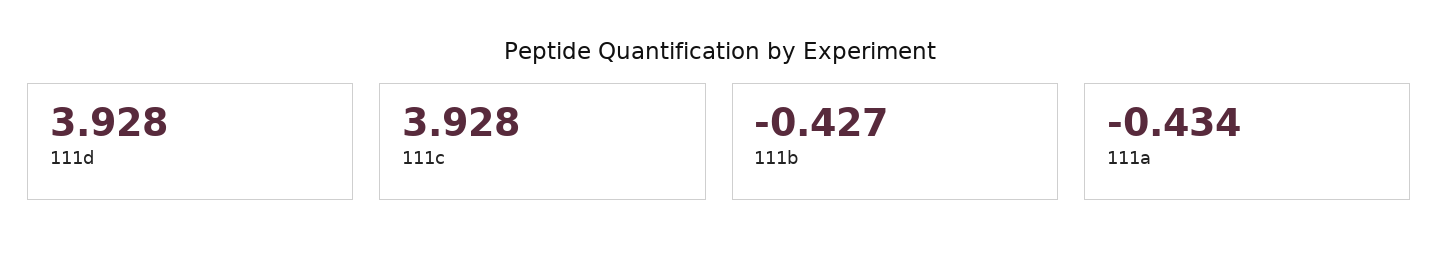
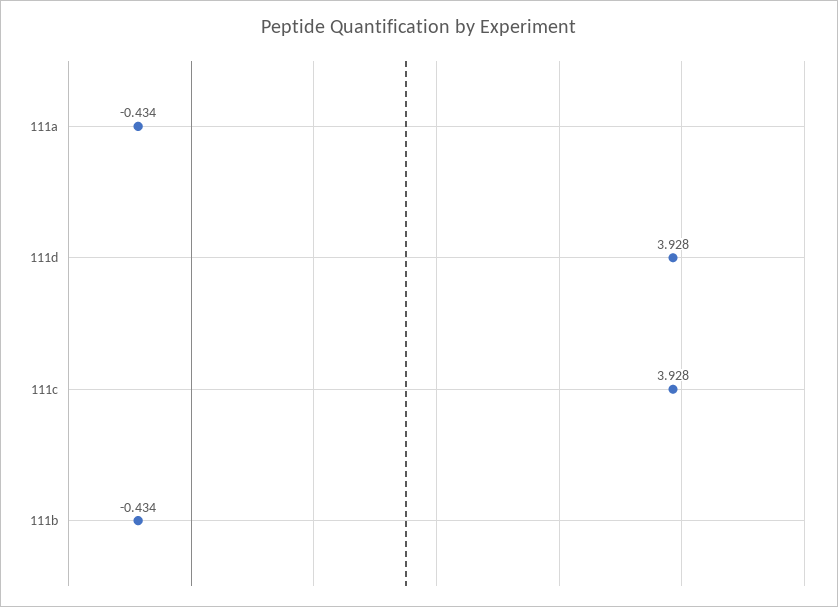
  {
    "111d": 3.928,
    "111c": 3.928,
-   "111b": -0.427,
+   "111b": -0.434,
    "111a": -0.434
  }

